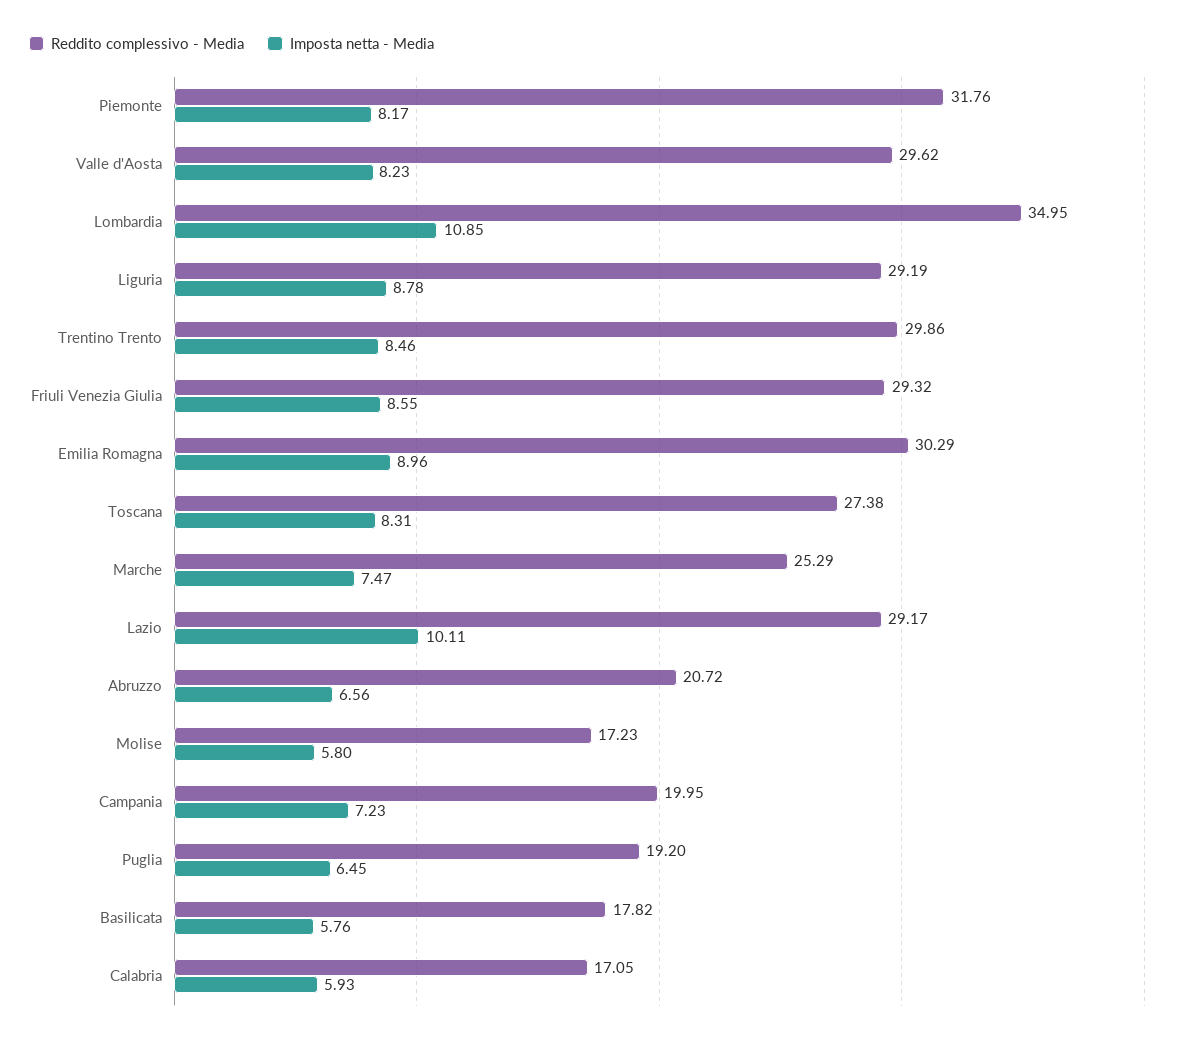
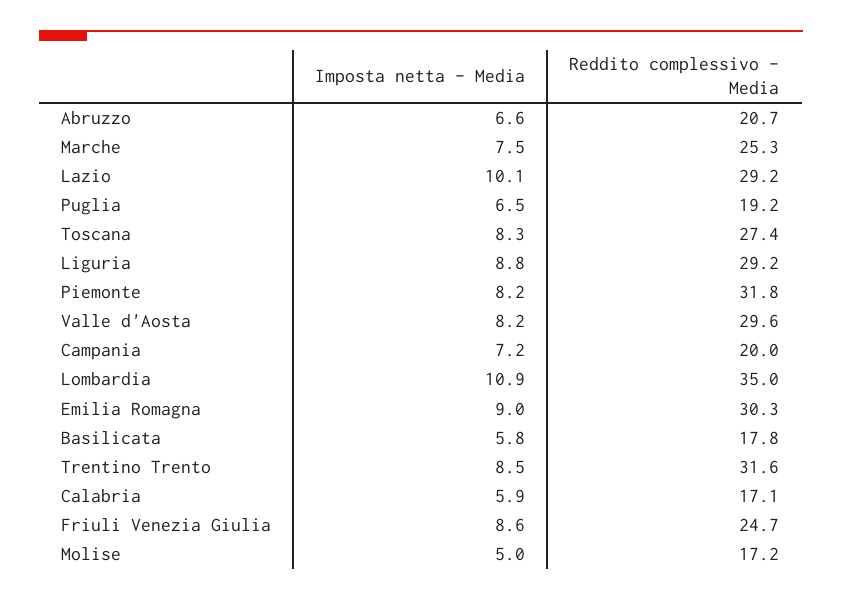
  {
    "Reddito complessivo - Media": {
      "Piemonte": 31.76,
      "Valle d'Aosta": 29.62,
      "Lombardia": 34.95,
      "Liguria": 29.19,
-     "Trentino Trento": 29.86,
+     "Trentino Trento": 31.6,
-     "Friuli Venezia Giulia": 29.32,
+     "Friuli Venezia Giulia": 24.7,
      "Emilia Romagna": 30.29,
      "Toscana": 27.38,
      "Marche": 25.29,
      "Lazio": 29.17,
      "Abruzzo": 20.72,
      "Molise": 17.23,
      "Campania": 19.95,
      "Puglia": 19.2,
      "Basilicata": 17.82,
      "Calabria": 17.05
    },
    "Imposta netta - Media": {
      "Piemonte": 8.17,
      "Valle d'Aosta": 8.23,
      "Lombardia": 10.85,
      "Liguria": 8.78,
      "Trentino Trento": 8.46,
      "Friuli Venezia Giulia": 8.55,
      "Emilia Romagna": 8.96,
      "Toscana": 8.31,
      "Marche": 7.47,
      "Lazio": 10.11,
      "Abruzzo": 6.56,
-     "Molise": 5.8,
+     "Molise": 5,
      "Campania": 7.23,
      "Puglia": 6.45,
      "Basilicata": 5.76,
      "Calabria": 5.93
    }
  }

